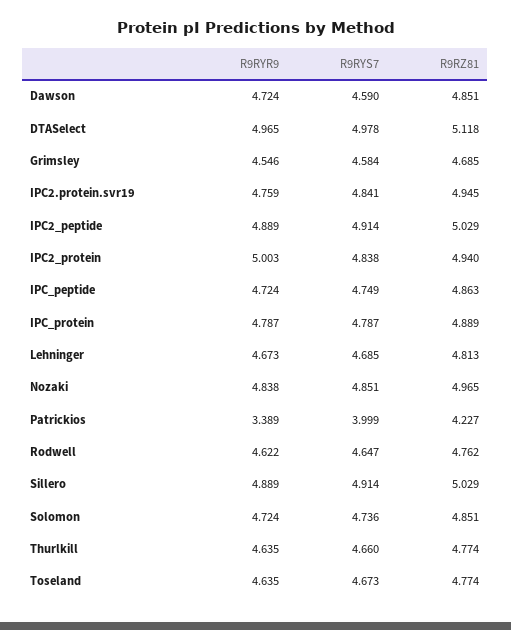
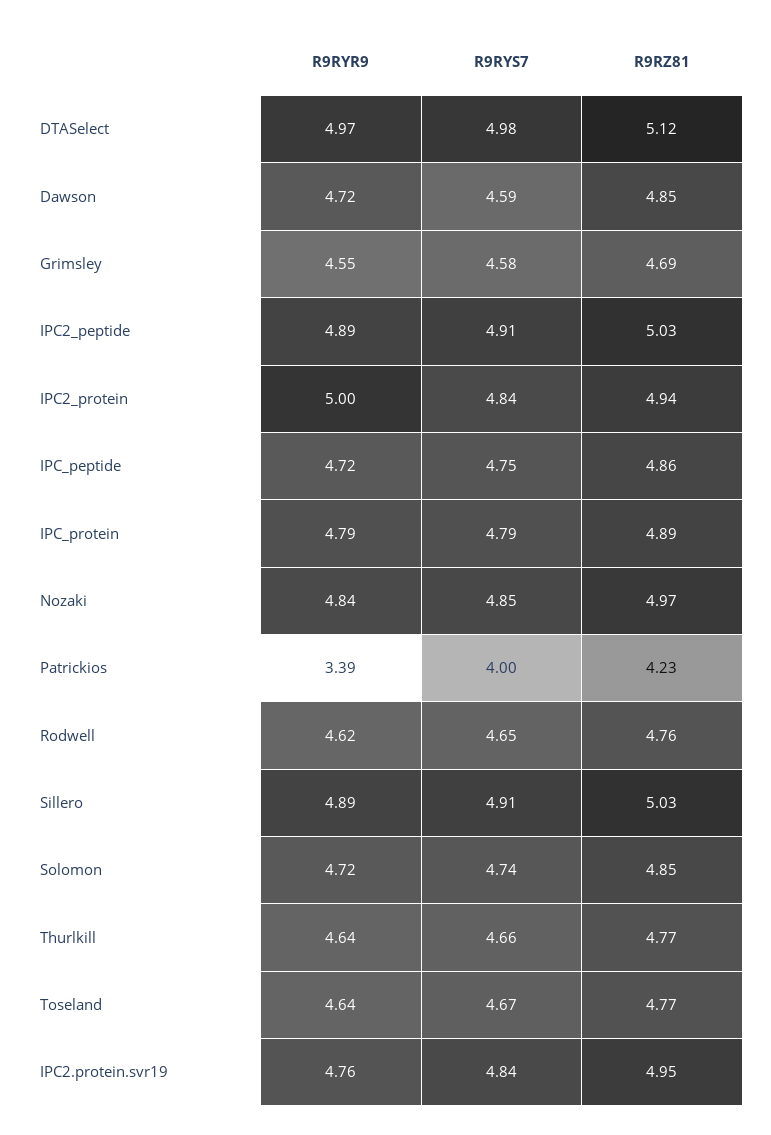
  {
    "R9RYR9": {
      "Dawson": 4.724,
      "DTASelect": 4.965,
      "Grimsley": 4.546,
      "IPC2.protein.svr19": 4.759,
      "IPC2_peptide": 4.889,
      "IPC2_protein": 5.003,
      "IPC_peptide": 4.724,
      "IPC_protein": 4.787,
-     "Lehninger": 4.673,
      "Nozaki": 4.838,
      "Patrickios": 3.389,
      "Rodwell": 4.622,
      "Sillero": 4.889,
      "Solomon": 4.724,
      "Thurlkill": 4.635,
      "Toseland": 4.635
    },
    "R9RYS7": {
      "Dawson": 4.59,
      "DTASelect": 4.978,
      "Grimsley": 4.584,
      "IPC2.protein.svr19": 4.841,
      "IPC2_peptide": 4.914,
      "IPC2_protein": 4.838,
      "IPC_peptide": 4.749,
      "IPC_protein": 4.787,
-     "Lehninger": 4.685,
      "Nozaki": 4.851,
      "Patrickios": 3.999,
      "Rodwell": 4.647,
      "Sillero": 4.914,
      "Solomon": 4.736,
      "Thurlkill": 4.66,
      "Toseland": 4.673
    },
    "R9RZ81": {
      "Dawson": 4.851,
      "DTASelect": 5.118,
      "Grimsley": 4.685,
      "IPC2.protein.svr19": 4.945,
      "IPC2_peptide": 5.029,
      "IPC2_protein": 4.94,
      "IPC_peptide": 4.863,
      "IPC_protein": 4.889,
-     "Lehninger": 4.813,
      "Nozaki": 4.965,
      "Patrickios": 4.227,
      "Rodwell": 4.762,
      "Sillero": 5.029,
      "Solomon": 4.851,
      "Thurlkill": 4.774,
      "Toseland": 4.774
    }
  }

